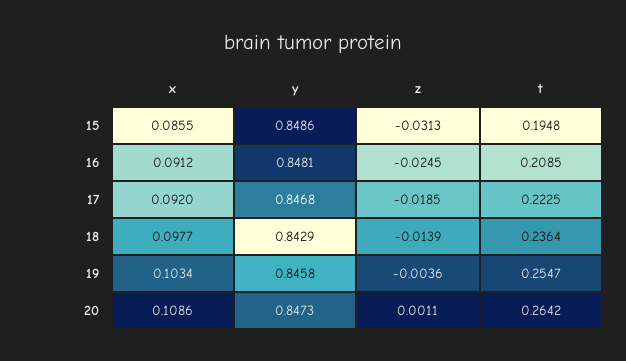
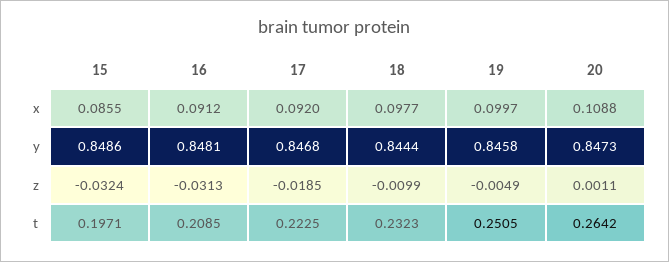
  {
    "x": {
      "15": 0.0855,
      "16": 0.0912,
      "17": 0.092,
      "18": 0.0977,
-     "19": 0.1034,
+     "19": 0.0997,
-     "20": 0.1086
+     "20": 0.1088
    },
    "y": {
      "15": 0.8486,
      "16": 0.8481,
      "17": 0.8468,
-     "18": 0.8429,
+     "18": 0.8444,
      "19": 0.8458,
      "20": 0.8473
    },
    "z": {
-     "15": -0.0313,
+     "15": -0.0324,
-     "16": -0.0245,
+     "16": -0.0313,
      "17": -0.0185,
-     "18": -0.0139,
+     "18": -0.0099,
-     "19": -0.0036,
+     "19": -0.0049,
      "20": 0.0011
    },
    "t": {
-     "15": 0.1948,
+     "15": 0.1971,
      "16": 0.2085,
      "17": 0.2225,
-     "18": 0.2364,
+     "18": 0.2323,
-     "19": 0.2547,
+     "19": 0.2505,
      "20": 0.2642
    }
  }

